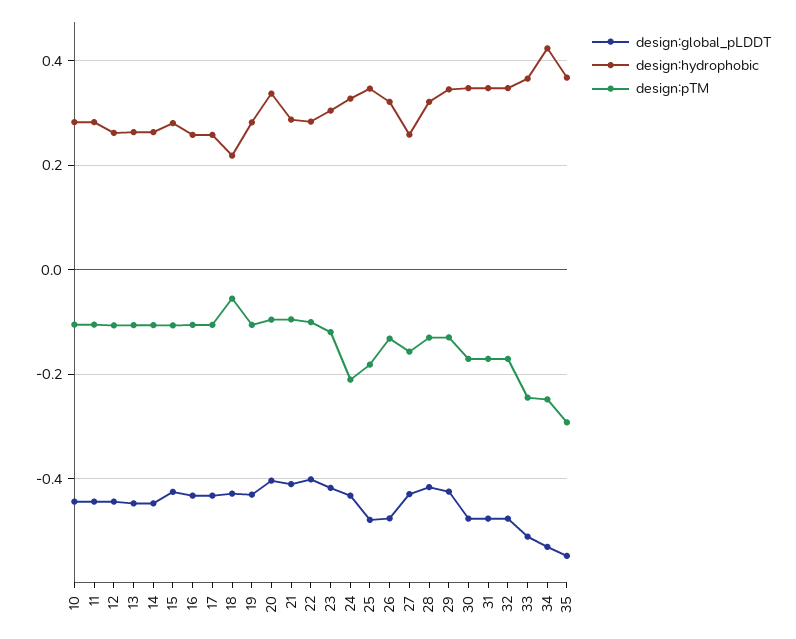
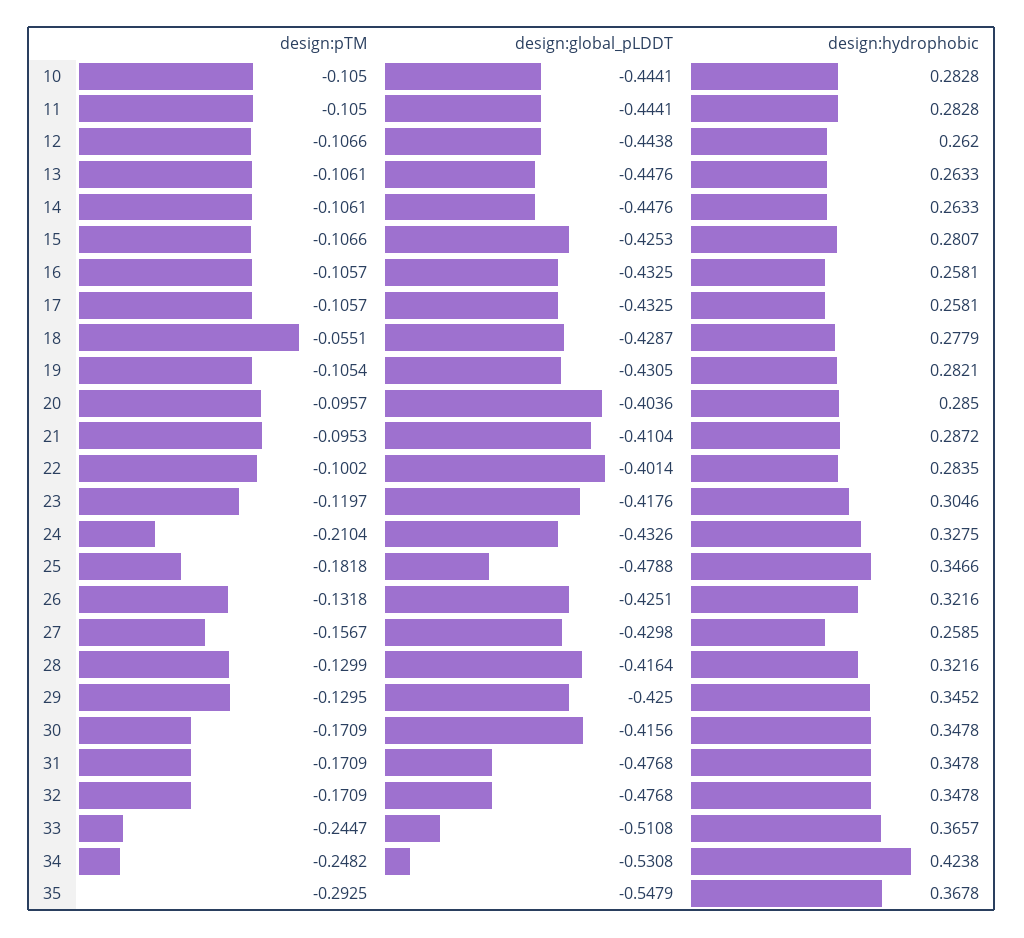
  {
    "design:global_pLDDT": {
      "10": -0.4441,
      "11": -0.4441,
      "12": -0.4438,
      "13": -0.4476,
      "14": -0.4476,
      "15": -0.4253,
      "16": -0.4325,
      "17": -0.4325,
      "18": -0.4287,
      "19": -0.4305,
      "20": -0.4036,
      "21": -0.4104,
      "22": -0.4014,
      "23": -0.4176,
      "24": -0.4326,
      "25": -0.4788,
-     "26": -0.48,
+     "26": -0.4251,
      "27": -0.4298,
      "28": -0.4164,
      "29": -0.425,
-     "30": -0.48,
+     "30": -0.4156,
      "31": -0.4768,
      "32": -0.4768,
      "33": -0.5108,
      "34": -0.5308,
      "35": -0.5479
    },
    "design:hydrophobic": {
      "10": 0.2828,
      "11": 0.2828,
      "12": 0.262,
      "13": 0.2633,
      "14": 0.2633,
      "15": 0.2807,
      "16": 0.2581,
      "17": 0.2581,
-     "18": 0.22,
+     "18": 0.2779,
      "19": 0.2821,
-     "20": 0.34,
+     "20": 0.285,
      "21": 0.2872,
      "22": 0.2835,
      "23": 0.3046,
      "24": 0.3275,
      "25": 0.3466,
      "26": 0.3216,
      "27": 0.2585,
      "28": 0.3216,
      "29": 0.3452,
      "30": 0.3478,
      "31": 0.3478,
      "32": 0.3478,
      "33": 0.3657,
      "34": 0.4238,
      "35": 0.3678
    },
    "design:pTM": {
      "10": -0.105,
      "11": -0.105,
      "12": -0.1066,
      "13": -0.1061,
      "14": -0.1061,
      "15": -0.1066,
      "16": -0.1057,
      "17": -0.1057,
      "18": -0.0551,
      "19": -0.1054,
      "20": -0.0957,
      "21": -0.0953,
      "22": -0.1002,
      "23": -0.1197,
      "24": -0.2104,
      "25": -0.1818,
      "26": -0.1318,
      "27": -0.1567,
      "28": -0.1299,
      "29": -0.1295,
      "30": -0.1709,
      "31": -0.1709,
      "32": -0.1709,
      "33": -0.2447,
      "34": -0.2482,
      "35": -0.2925
    }
  }

